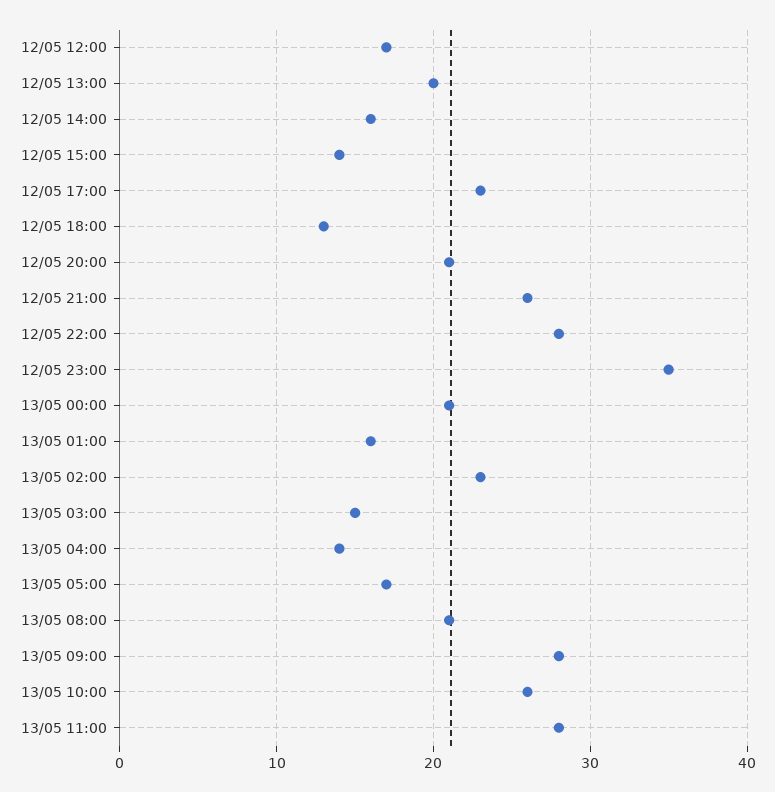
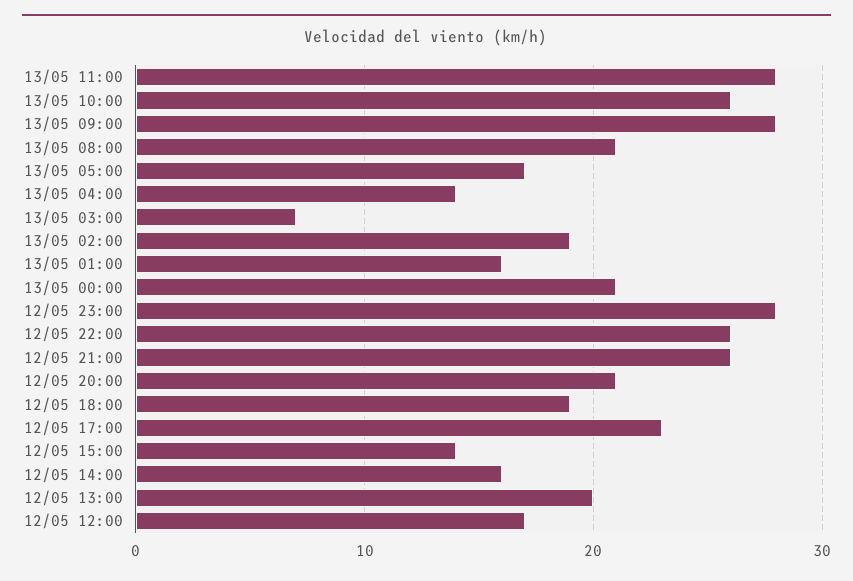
  {
    "12/05 12:00": 17,
    "12/05 13:00": 20,
    "12/05 14:00": 16,
    "12/05 15:00": 14,
    "12/05 17:00": 23,
-   "12/05 18:00": 13,
+   "12/05 18:00": 19,
    "12/05 20:00": 21,
    "12/05 21:00": 26,
-   "12/05 22:00": 28,
+   "12/05 22:00": 26,
-   "12/05 23:00": 35,
+   "12/05 23:00": 28,
    "13/05 00:00": 21,
    "13/05 01:00": 16,
-   "13/05 02:00": 23,
+   "13/05 02:00": 19,
-   "13/05 03:00": 15,
+   "13/05 03:00": 7,
    "13/05 04:00": 14,
    "13/05 05:00": 17,
    "13/05 08:00": 21,
    "13/05 09:00": 28,
    "13/05 10:00": 26,
    "13/05 11:00": 28
  }

